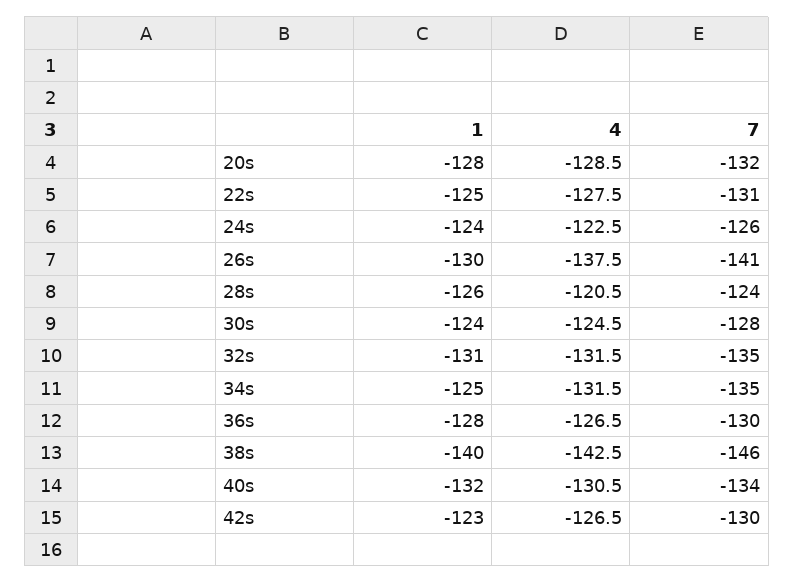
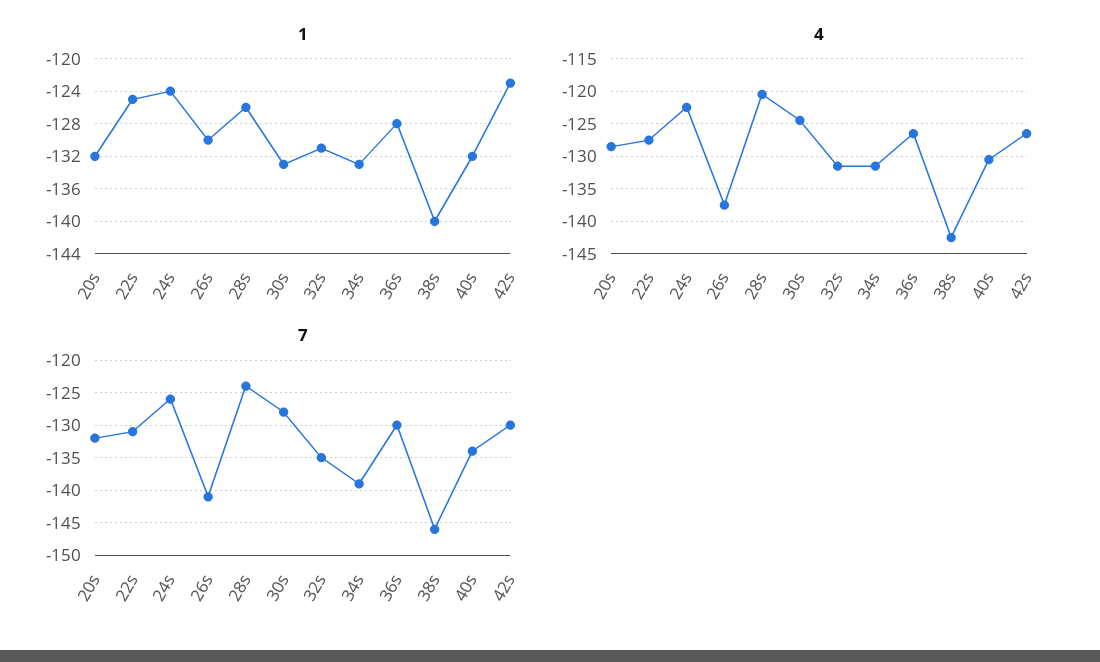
  {
    "1": {
-     "20s": -128,
+     "20s": -132,
      "22s": -125,
      "24s": -124,
      "26s": -130,
      "28s": -126,
-     "30s": -124,
+     "30s": -133,
      "32s": -131,
-     "34s": -125,
+     "34s": -133,
      "36s": -128,
      "38s": -140,
      "40s": -132,
      "42s": -123
    },
    "4": {
      "20s": -128.5,
      "22s": -127.5,
      "24s": -122.5,
      "26s": -137.5,
      "28s": -120.5,
      "30s": -124.5,
      "32s": -131.5,
      "34s": -131.5,
      "36s": -126.5,
      "38s": -142.5,
      "40s": -130.5,
      "42s": -126.5
    },
    "7": {
      "20s": -132,
      "22s": -131,
      "24s": -126,
      "26s": -141,
      "28s": -124,
      "30s": -128,
      "32s": -135,
-     "34s": -135,
+     "34s": -139,
      "36s": -130,
      "38s": -146,
      "40s": -134,
      "42s": -130
    }
  }

